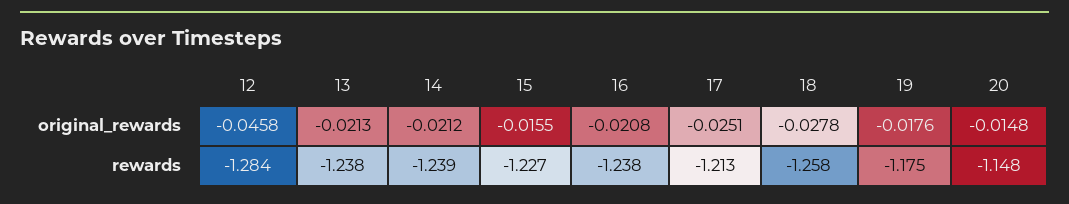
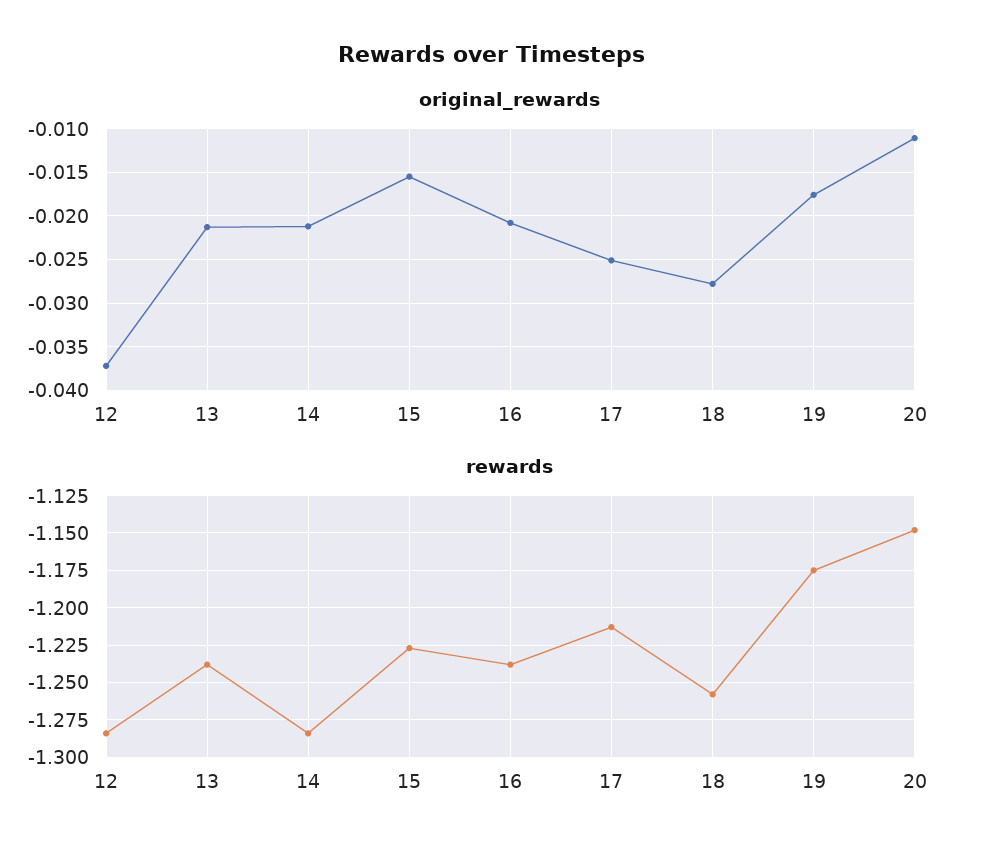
  {
    "original_rewards": {
-     "12": -0.0458,
+     "12": -0.037,
      "13": -0.0213,
      "14": -0.0212,
      "15": -0.0155,
      "16": -0.0208,
      "17": -0.0251,
      "18": -0.0278,
      "19": -0.0176,
-     "20": -0.0148
+     "20": -0.011
    },
    "rewards": {
      "12": -1.284,
      "13": -1.238,
-     "14": -1.239,
+     "14": -1.285,
      "15": -1.227,
      "16": -1.238,
      "17": -1.213,
      "18": -1.258,
      "19": -1.175,
      "20": -1.148
    }
  }

